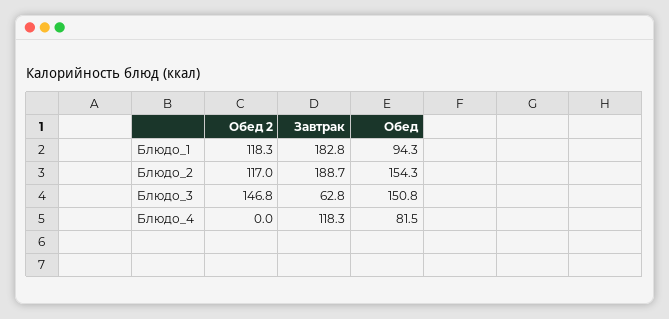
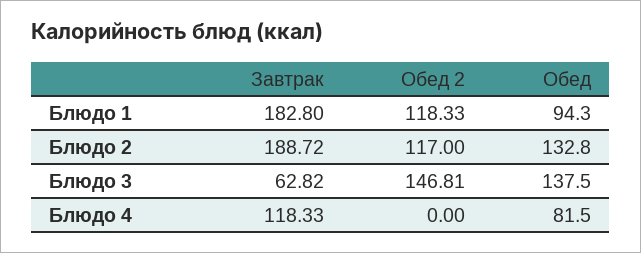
  {
    "Обед 2": {
      "Блюдо_1": 118.33,
      "Блюдо_2": 117,
      "Блюдо_3": 146.81,
      "Блюдо_4": 0
    },
    "Завтрак": {
      "Блюдо_1": 182.8,
      "Блюдо_2": 188.72,
      "Блюдо_3": 62.82,
      "Блюдо_4": 118.33
    },
    "Обед": {
      "Блюдо_1": 94.3,
-     "Блюдо_2": 154.3,
+     "Блюдо_2": 132.8,
-     "Блюдо_3": 150.8,
+     "Блюдо_3": 137.5,
      "Блюдо_4": 81.5
    }
  }

